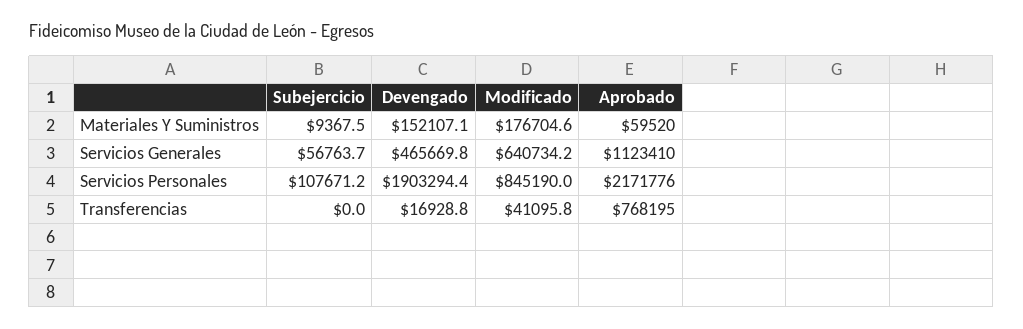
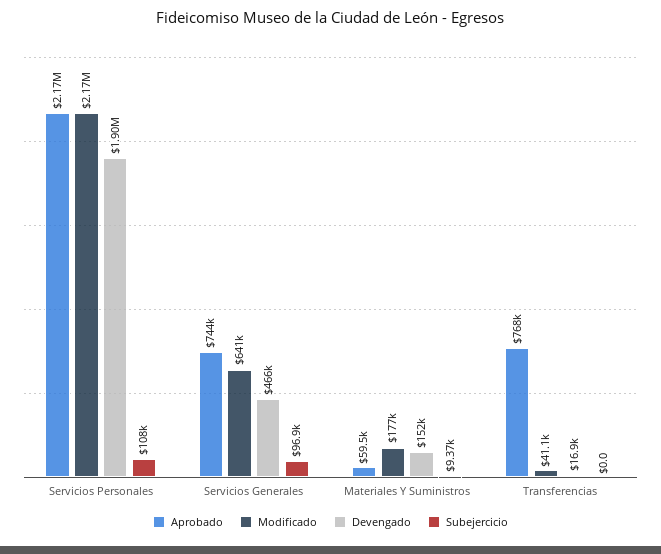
  {
    "Subejercicio": {
      "Materiales Y Suministros": 9367.5,
-     "Servicios Generales": 56763.7,
+     "Servicios Generales": 96900,
      "Servicios Personales": 107671.2,
      "Transferencias": 0
    },
    "Devengado": {
      "Materiales Y Suministros": 152107.1,
      "Servicios Generales": 465669.8,
      "Servicios Personales": 1903294.4,
      "Transferencias": 16928.8
    },
    "Modificado": {
      "Materiales Y Suministros": 176704.6,
      "Servicios Generales": 640734.2,
-     "Servicios Personales": 845190,
+     "Servicios Personales": 2170000,
      "Transferencias": 41095.8
    },
    "Aprobado": {
      "Materiales Y Suministros": 59520,
-     "Servicios Generales": 1123410,
+     "Servicios Generales": 744000,
      "Servicios Personales": 2171776,
      "Transferencias": 768195
    }
  }

